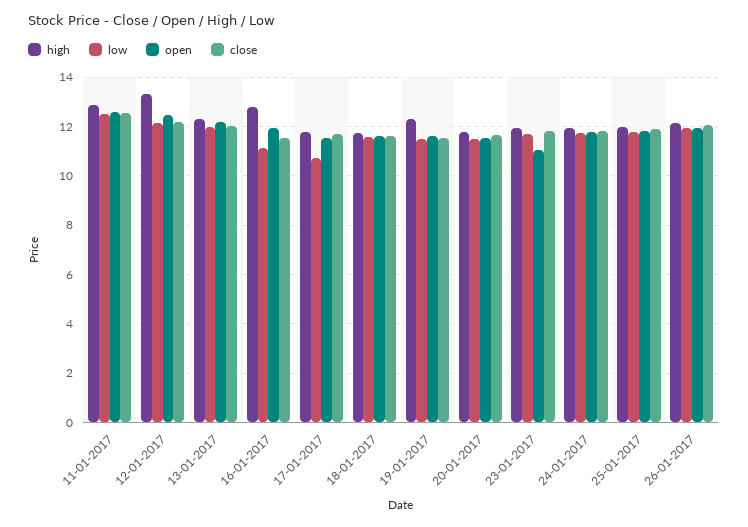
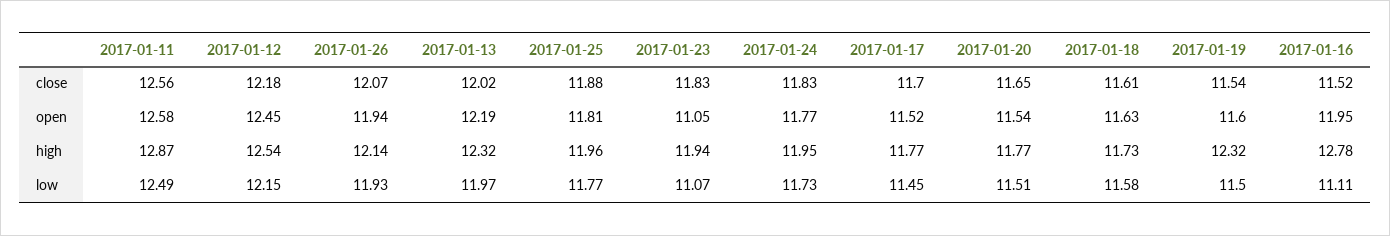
  {
    "high": {
      "11-01-2017": 12.87,
-     "12-01-2017": 13.25,
+     "12-01-2017": 12.54,
      "13-01-2017": 12.32,
      "16-01-2017": 12.78,
      "17-01-2017": 11.77,
      "18-01-2017": 11.73,
      "19-01-2017": 12.32,
      "20-01-2017": 11.77,
      "23-01-2017": 11.94,
      "24-01-2017": 11.95,
      "25-01-2017": 11.96,
      "26-01-2017": 12.14
    },
    "low": {
      "11-01-2017": 12.49,
      "12-01-2017": 12.15,
      "13-01-2017": 11.97,
      "16-01-2017": 11.11,
-     "17-01-2017": 10.75,
+     "17-01-2017": 11.45,
      "18-01-2017": 11.58,
      "19-01-2017": 11.5,
      "20-01-2017": 11.51,
-     "23-01-2017": 11.75,
+     "23-01-2017": 11.07,
      "24-01-2017": 11.73,
      "25-01-2017": 11.77,
      "26-01-2017": 11.93
    },
    "open": {
      "11-01-2017": 12.58,
      "12-01-2017": 12.45,
      "13-01-2017": 12.19,
      "16-01-2017": 11.95,
      "17-01-2017": 11.52,
      "18-01-2017": 11.63,
      "19-01-2017": 11.6,
      "20-01-2017": 11.54,
      "23-01-2017": 11.05,
      "24-01-2017": 11.77,
      "25-01-2017": 11.81,
      "26-01-2017": 11.94
    },
    "close": {
      "11-01-2017": 12.56,
      "12-01-2017": 12.18,
      "13-01-2017": 12.02,
      "16-01-2017": 11.52,
      "17-01-2017": 11.7,
      "18-01-2017": 11.61,
      "19-01-2017": 11.54,
      "20-01-2017": 11.65,
      "23-01-2017": 11.83,
      "24-01-2017": 11.83,
      "25-01-2017": 11.88,
      "26-01-2017": 12.07
    }
  }

